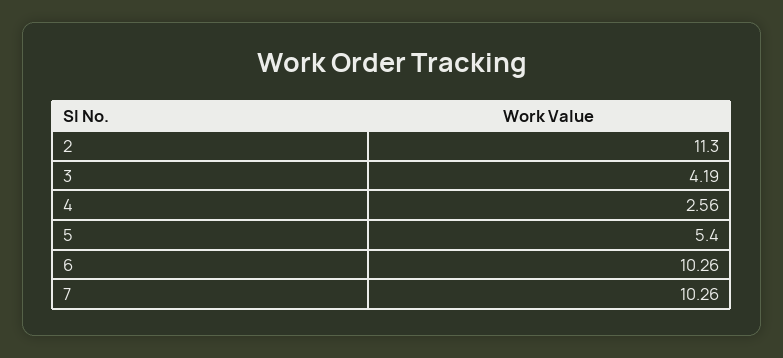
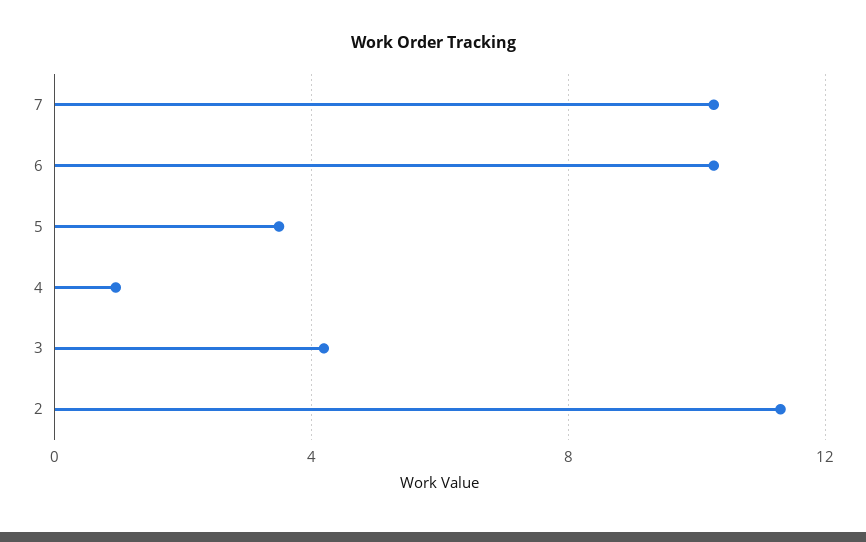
  {
    "2": 11.3,
    "3": 4.19,
-   "4": 2.56,
+   "4": 1,
-   "5": 5.4,
+   "5": 3.5,
    "6": 10.26,
    "7": 10.26
  }

